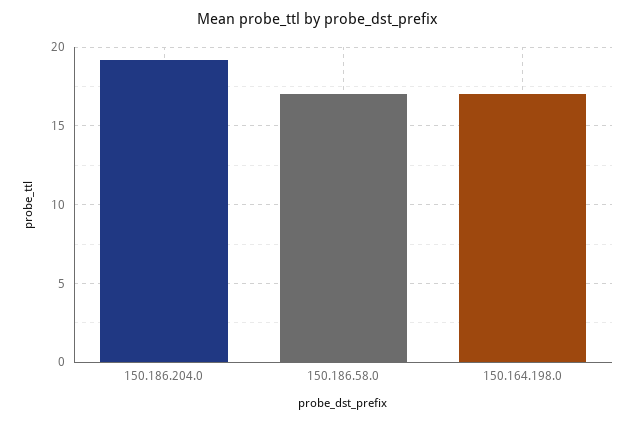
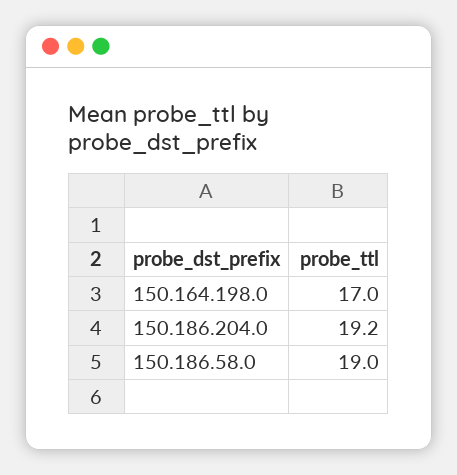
  {
    "150.186.204.0": 19.2,
-   "150.186.58.0": 17,
+   "150.186.58.0": 19,
    "150.164.198.0": 17
  }

